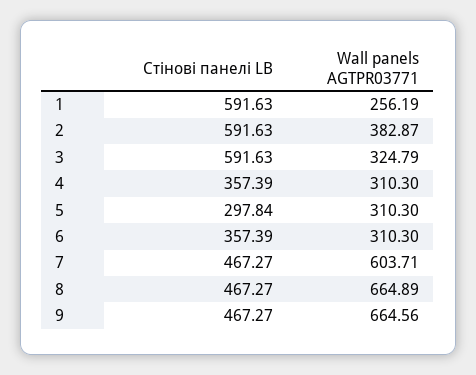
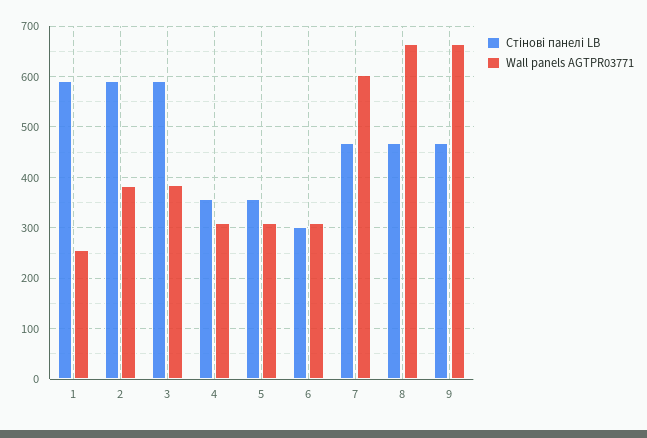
  {
    "Стінові панелі LB": {
      "1": 591.63,
      "2": 591.63,
      "3": 591.63,
      "4": 357.39,
-     "5": 297.84,
+     "5": 360,
-     "6": 357.39,
+     "6": 300,
      "7": 467.27,
      "8": 467.27,
      "9": 467.27
    },
    "Wall panels AGTPR03771": {
      "1": 256.19,
      "2": 382.87,
-     "3": 324.79,
+     "3": 380,
      "4": 310.3,
      "5": 310.3,
      "6": 310.3,
      "7": 603.71,
      "8": 664.89,
      "9": 664.56
    }
  }

